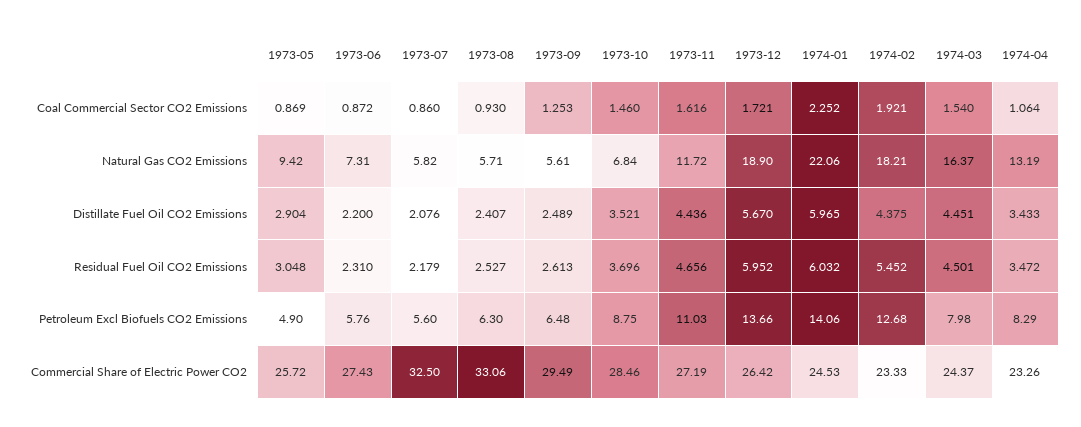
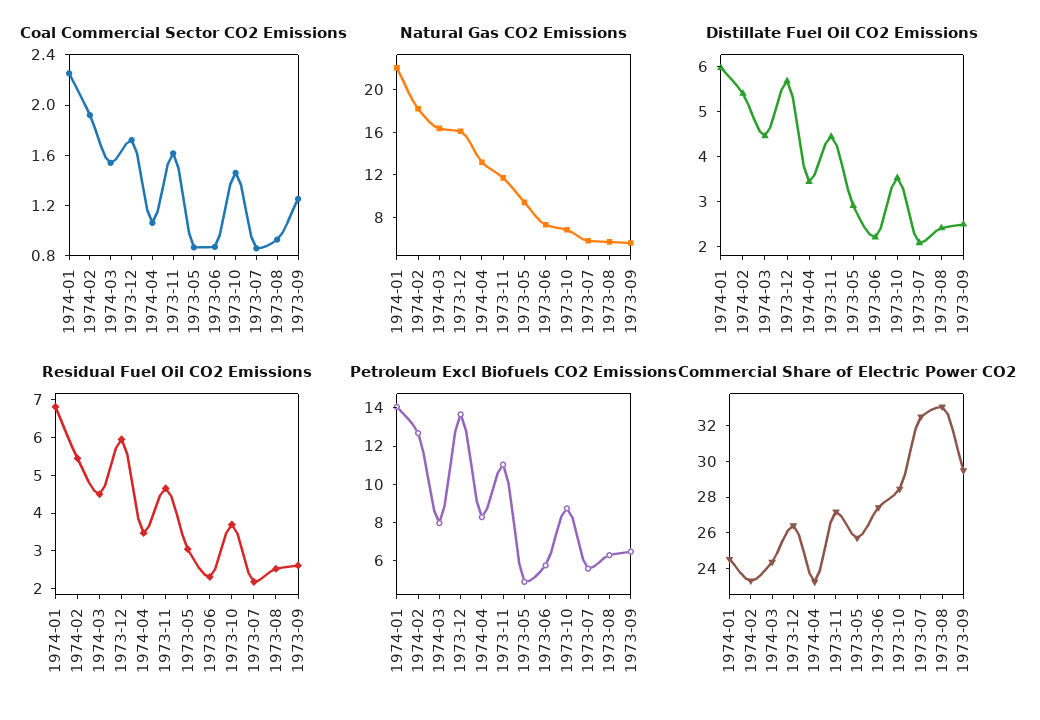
  {
    "Coal Commercial Sector CO2 Emissions": {
      "1973-05": 0.869,
      "1973-06": 0.872,
      "1973-07": 0.86,
      "1973-08": 0.93,
      "1973-09": 1.253,
      "1973-10": 1.46,
      "1973-11": 1.616,
      "1973-12": 1.721,
      "1974-01": 2.252,
      "1974-02": 1.921,
      "1974-03": 1.54,
      "1974-04": 1.064
    },
    "Natural Gas CO2 Emissions": {
      "1973-05": 9.42,
      "1973-06": 7.31,
      "1973-07": 5.82,
      "1973-08": 5.71,
      "1973-09": 5.61,
      "1973-10": 6.84,
      "1973-11": 11.72,
-     "1973-12": 18.9,
+     "1973-12": 16,
      "1974-01": 22.06,
      "1974-02": 18.21,
      "1974-03": 16.37,
      "1974-04": 13.19
    },
    "Distillate Fuel Oil CO2 Emissions": {
      "1973-05": 2.904,
      "1973-06": 2.2,
      "1973-07": 2.076,
      "1973-08": 2.407,
      "1973-09": 2.489,
      "1973-10": 3.521,
      "1973-11": 4.436,
      "1973-12": 5.67,
      "1974-01": 5.965,
-     "1974-02": 4.375,
+     "1974-02": 5.4,
      "1974-03": 4.451,
      "1974-04": 3.433
    },
    "Residual Fuel Oil CO2 Emissions": {
      "1973-05": 3.048,
      "1973-06": 2.31,
      "1973-07": 2.179,
      "1973-08": 2.527,
      "1973-09": 2.613,
      "1973-10": 3.696,
      "1973-11": 4.656,
      "1973-12": 5.952,
-     "1974-01": 6.032,
+     "1974-01": 6.75,
      "1974-02": 5.452,
      "1974-03": 4.501,
      "1974-04": 3.472
    },
    "Petroleum Excl Biofuels CO2 Emissions": {
      "1973-05": 4.9,
      "1973-06": 5.76,
      "1973-07": 5.6,
      "1973-08": 6.3,
      "1973-09": 6.48,
      "1973-10": 8.75,
      "1973-11": 11.03,
      "1973-12": 13.66,
      "1974-01": 14.06,
      "1974-02": 12.68,
      "1974-03": 7.98,
      "1974-04": 8.29
    },
    "Commercial Share of Electric Power CO2": {
      "1973-05": 25.72,
      "1973-06": 27.43,
      "1973-07": 32.5,
      "1973-08": 33.06,
      "1973-09": 29.49,
      "1973-10": 28.46,
      "1973-11": 27.19,
      "1973-12": 26.42,
      "1974-01": 24.53,
      "1974-02": 23.33,
      "1974-03": 24.37,
      "1974-04": 23.26
    }
  }

